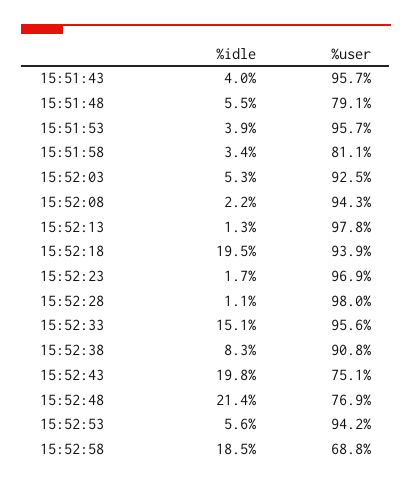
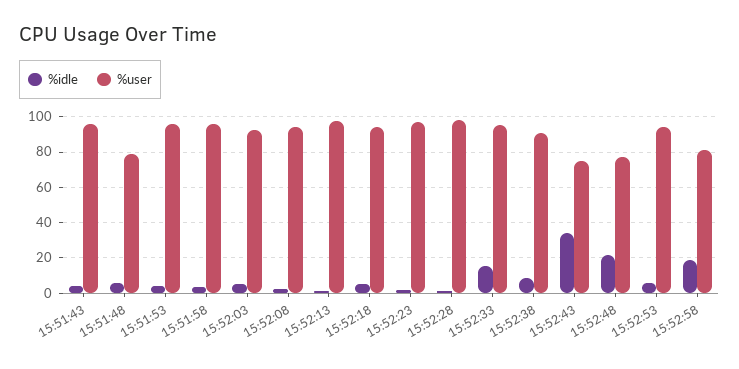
  {
    "%idle": {
      "15:51:43": 4,
      "15:51:48": 5.5,
      "15:51:53": 3.9,
      "15:51:58": 3.4,
      "15:52:03": 5.3,
      "15:52:08": 2.2,
      "15:52:13": 1.3,
-     "15:52:18": 19.5,
+     "15:52:18": 5,
      "15:52:23": 1.7,
      "15:52:28": 1.1,
      "15:52:33": 15.1,
      "15:52:38": 8.3,
-     "15:52:43": 19.8,
+     "15:52:43": 35,
      "15:52:48": 21.4,
      "15:52:53": 5.6,
      "15:52:58": 18.5
    },
    "%user": {
      "15:51:43": 95.7,
      "15:51:48": 79.1,
      "15:51:53": 95.7,
-     "15:51:58": 81.1,
+     "15:51:58": 95,
      "15:52:03": 92.5,
      "15:52:08": 94.3,
      "15:52:13": 97.8,
      "15:52:18": 93.9,
      "15:52:23": 96.9,
      "15:52:28": 98,
      "15:52:33": 95.6,
      "15:52:38": 90.8,
      "15:52:43": 75.1,
      "15:52:48": 76.9,
      "15:52:53": 94.2,
-     "15:52:58": 68.8
+     "15:52:58": 80
    }
  }

